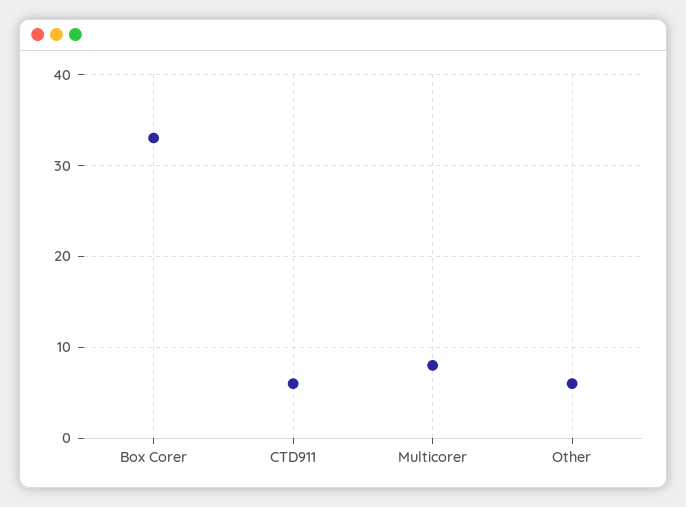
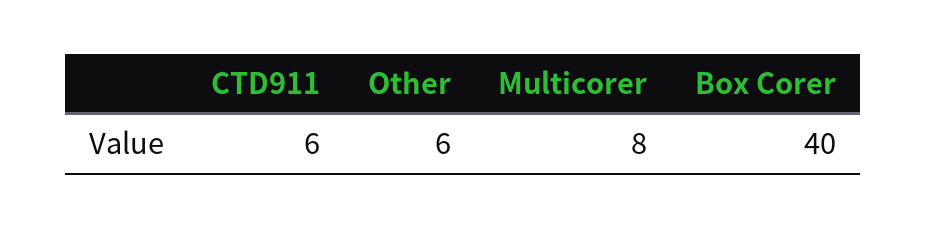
  {
-   "Box Corer": 33,
+   "Box Corer": 40,
    "CTD911": 6,
    "Multicorer": 8,
    "Other": 6
  }

